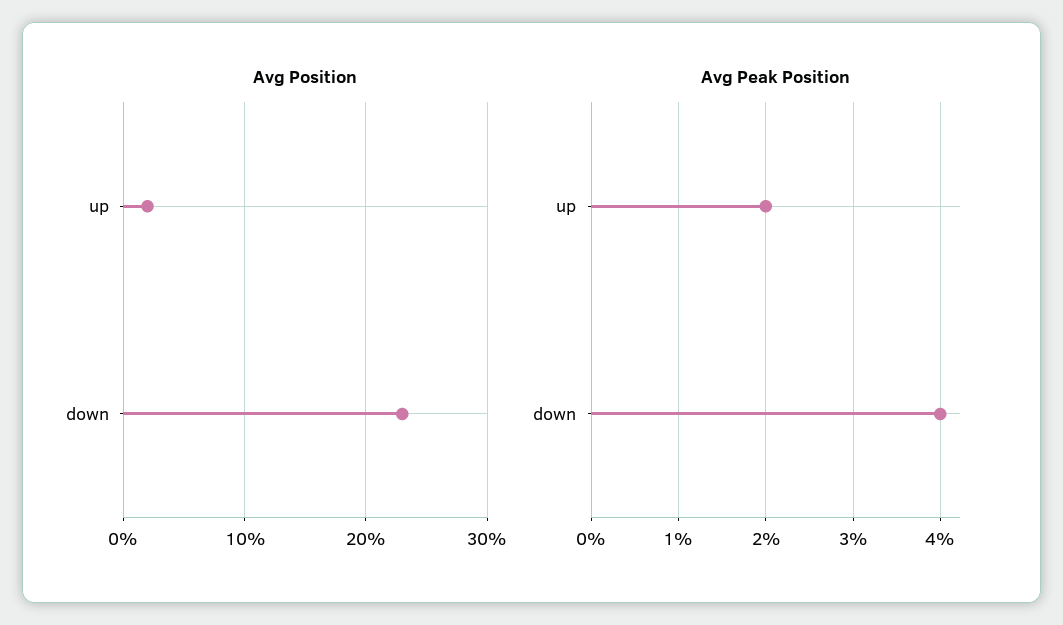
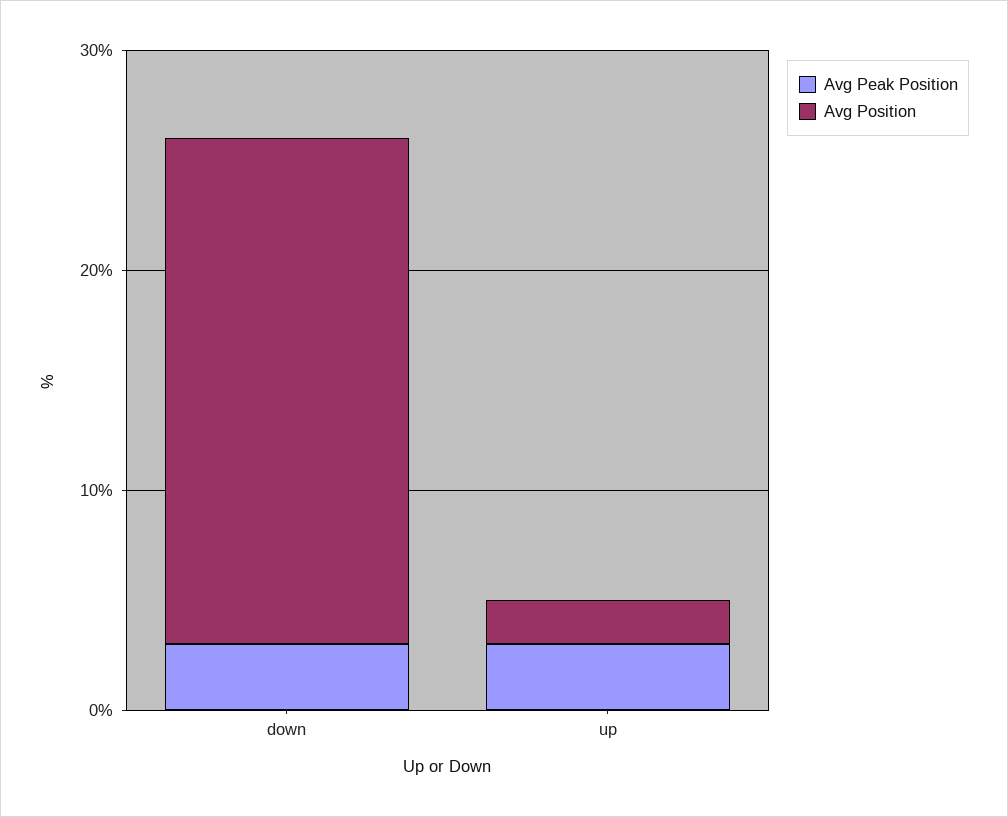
  {
    "Avg Position": {
      "up": 2,
      "down": 23
    },
    "Avg Peak Position": {
-     "up": 2,
+     "up": 3,
-     "down": 4
+     "down": 3
    }
  }

